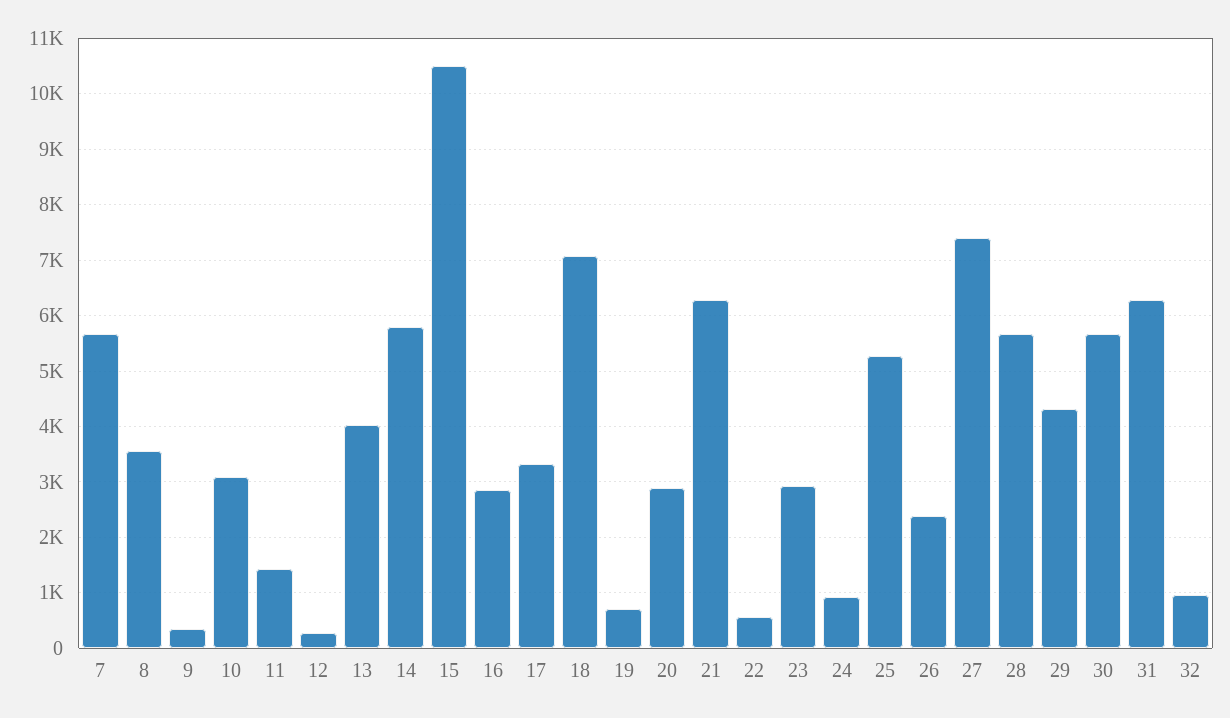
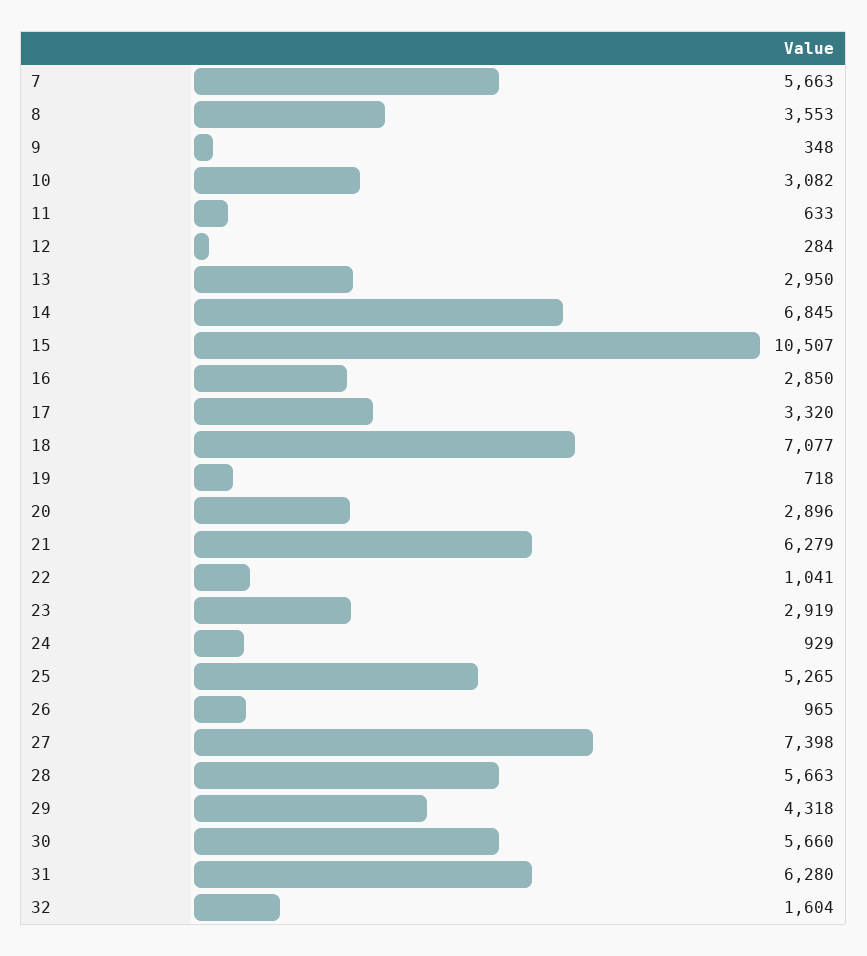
  {
    "7": 5663,
    "8": 3553,
    "9": 348,
    "10": 3082,
-   "11": 1400,
+   "11": 633,
    "12": 284,
-   "13": 4000,
+   "13": 2950,
-   "14": 5800,
+   "14": 6845,
    "15": 10507,
    "16": 2850,
    "17": 3320,
    "18": 7077,
    "19": 718,
    "20": 2896,
    "21": 6279,
-   "22": 600,
+   "22": 1041,
    "23": 2919,
    "24": 929,
    "25": 5265,
-   "26": 2400,
+   "26": 965,
    "27": 7398,
    "28": 5663,
    "29": 4318,
    "30": 5660,
    "31": 6280,
-   "32": 1000
+   "32": 1604
  }

